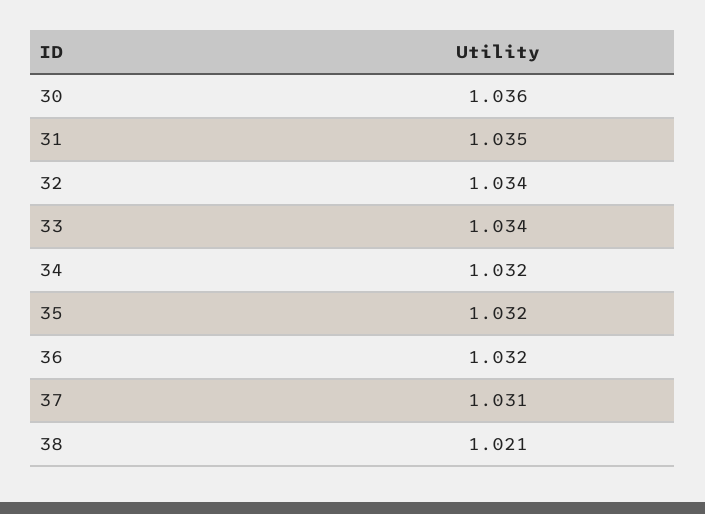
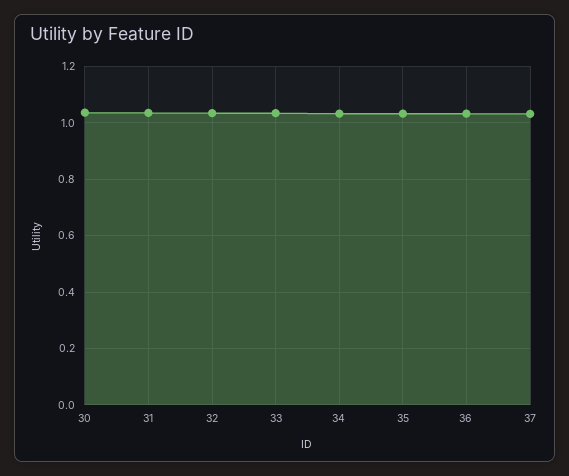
  {
    "30": 1.036,
    "31": 1.035,
    "32": 1.034,
    "33": 1.034,
    "34": 1.032,
    "35": 1.032,
    "36": 1.032,
-   "37": 1.031,
+   "37": 1.031
-   "38": 1.021
  }

